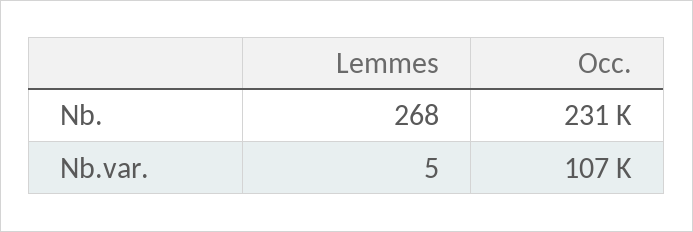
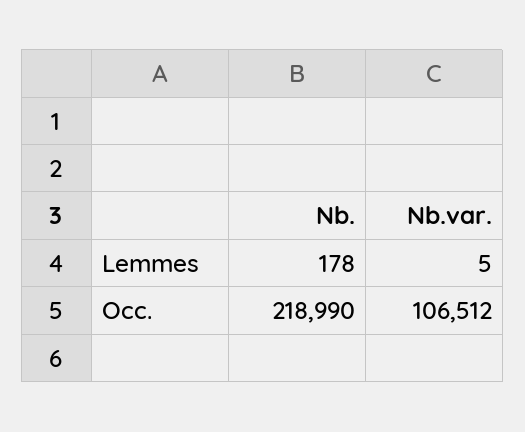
  {
    "Lemmes": {
-     "Nb.": 268,
+     "Nb.": 178,
      "Nb.var.": 5
    },
    "Occ.": {
-     "Nb.": 231000,
+     "Nb.": 218990,
      "Nb.var.": 106512
    }
  }

